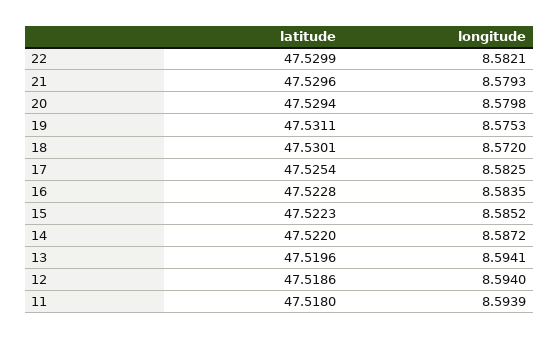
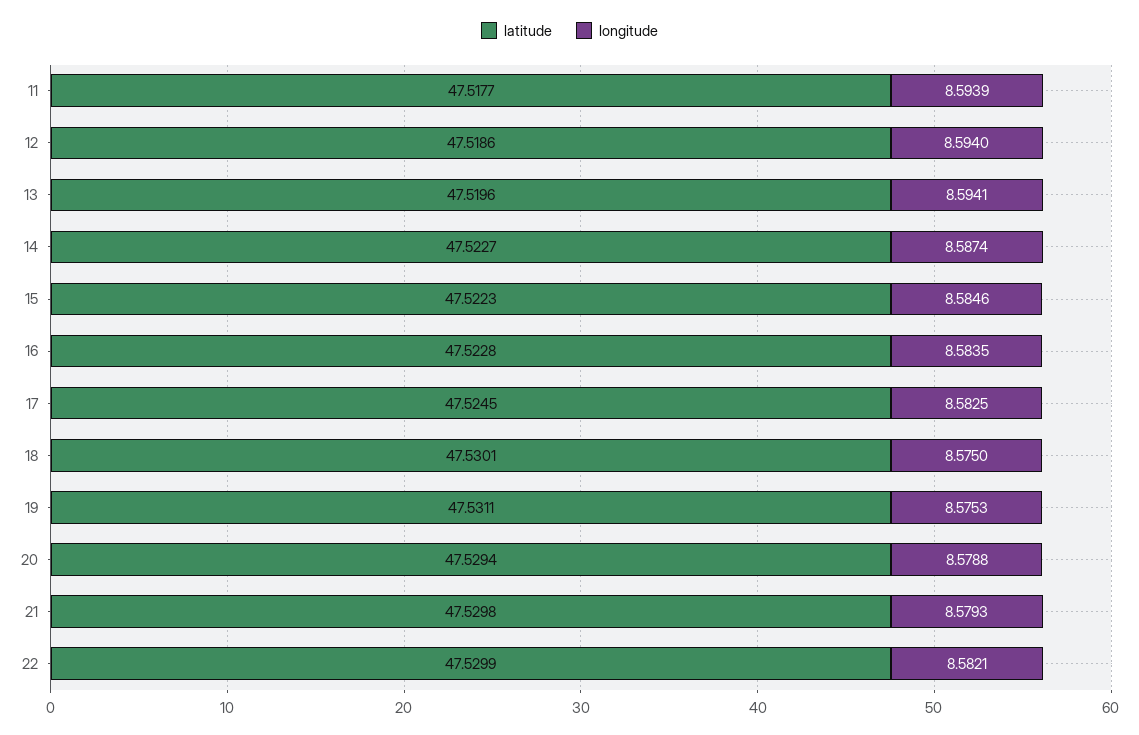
  {
    "latitude": {
      "22": 47.5299,
-     "21": 47.5296,
+     "21": 47.5298,
      "20": 47.5294,
      "19": 47.5311,
      "18": 47.5301,
-     "17": 47.5254,
+     "17": 47.5245,
      "16": 47.5228,
      "15": 47.5223,
-     "14": 47.522,
+     "14": 47.5227,
      "13": 47.5196,
      "12": 47.5186,
-     "11": 47.518
+     "11": 47.5177
    },
    "longitude": {
      "22": 8.5821,
      "21": 8.5793,
-     "20": 8.5798,
+     "20": 8.5788,
      "19": 8.5753,
-     "18": 8.572,
+     "18": 8.575,
      "17": 8.5825,
      "16": 8.5835,
-     "15": 8.5852,
+     "15": 8.5846,
-     "14": 8.5872,
+     "14": 8.5874,
      "13": 8.5941,
      "12": 8.594,
      "11": 8.5939
    }
  }

